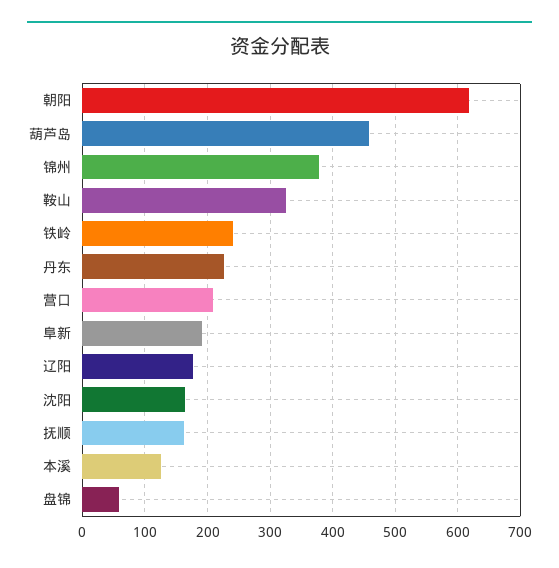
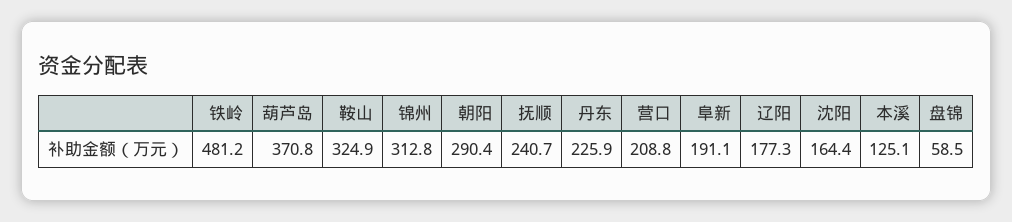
  {
-   "朝阳": 620,
+   "朝阳": 290.4,
-   "葫芦岛": 460,
+   "葫芦岛": 370.8,
-   "锦州": 380,
+   "锦州": 312.8,
    "鞍山": 324.9,
-   "铁岭": 240,
+   "铁岭": 481.2,
    "丹东": 225.9,
    "营口": 208.8,
    "阜新": 191.1,
    "辽阳": 177.3,
    "沈阳": 164.4,
-   "抚顺": 160,
+   "抚顺": 240.7,
    "本溪": 125.1,
    "盘锦": 58.5
  }

